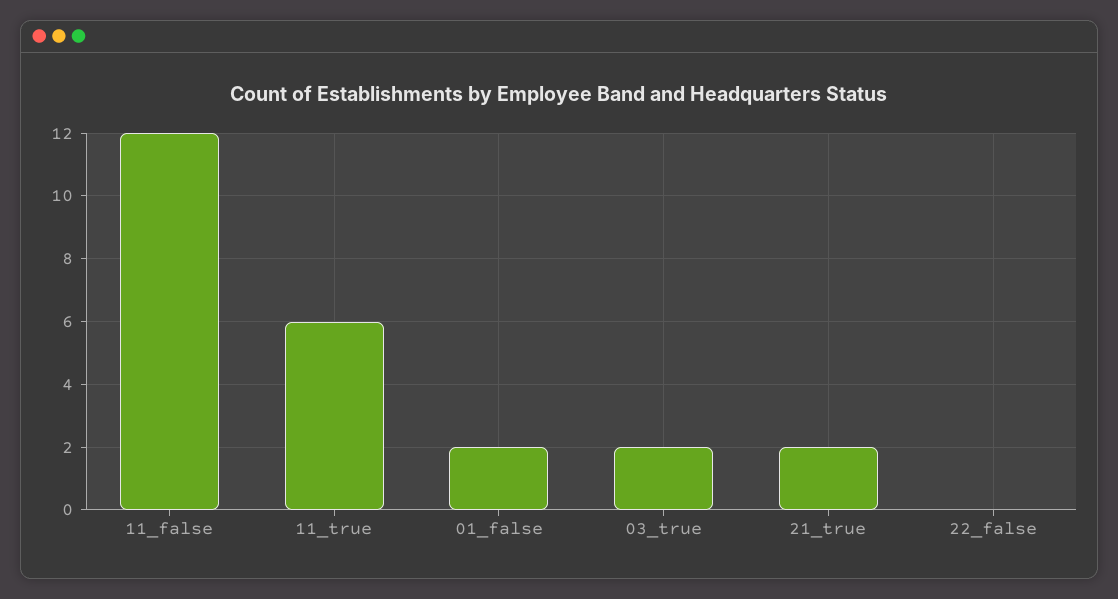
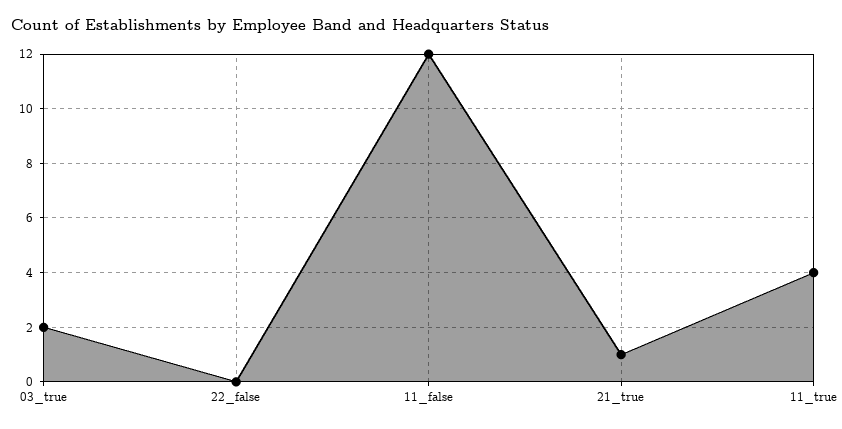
  {
    "11_false": 12,
-   "11_true": 6,
+   "11_true": 4,
-   "01_false": 2,
    "03_true": 2,
-   "21_true": 2,
+   "21_true": 1,
    "22_false": 0
  }

